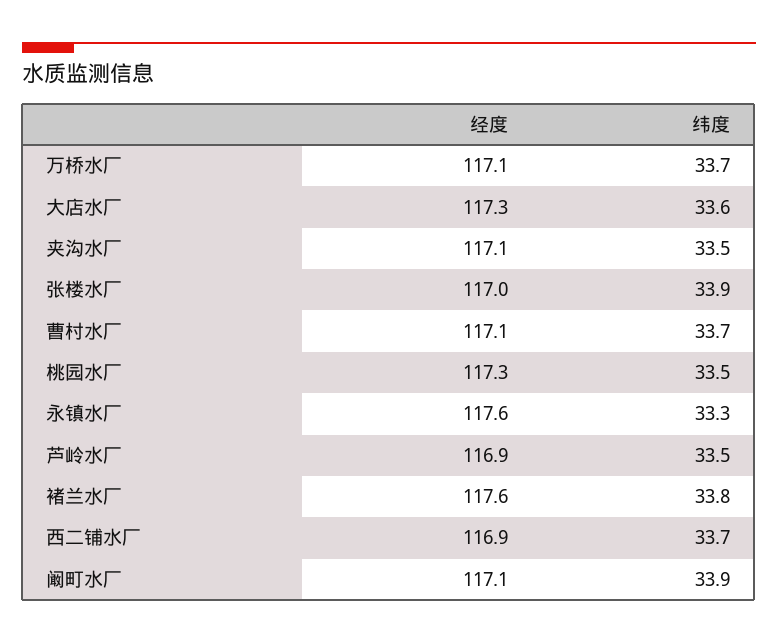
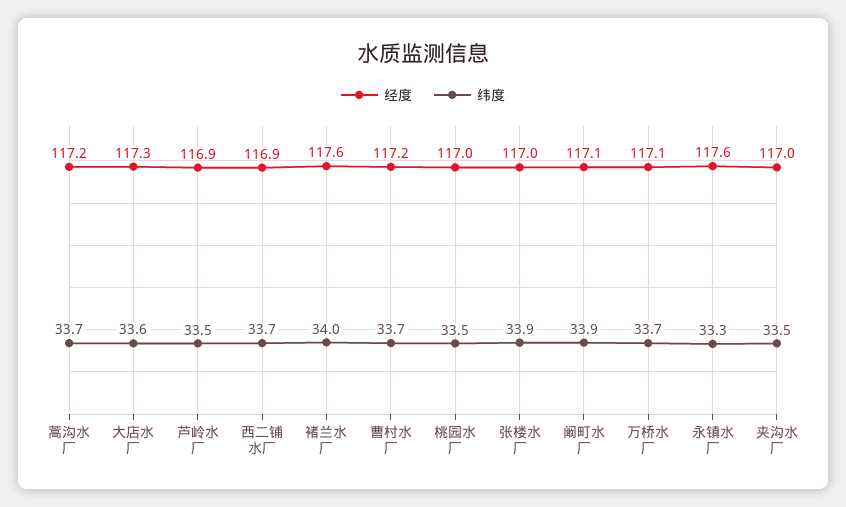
  {
    "经度": {
      "万桥水厂": 117.1,
      "大店水厂": 117.3,
-     "夹沟水厂": 117.1,
+     "夹沟水厂": 117,
      "张楼水厂": 117,
-     "曹村水厂": 117.1,
+     "曹村水厂": 117.2,
-     "桃园水厂": 117.3,
+     "桃园水厂": 117,
      "永镇水厂": 117.6,
      "芦岭水厂": 116.9,
      "褚兰水厂": 117.6,
      "西二铺水厂": 116.9,
-     "阚町水厂": 117.1
+     "阚町水厂": 117.1,
+     "蒿沟水厂": 117.2
    },
    "纬度": {
      "万桥水厂": 33.7,
      "大店水厂": 33.6,
      "夹沟水厂": 33.5,
      "张楼水厂": 33.9,
      "曹村水厂": 33.7,
      "桃园水厂": 33.5,
      "永镇水厂": 33.3,
      "芦岭水厂": 33.5,
-     "褚兰水厂": 33.8,
+     "褚兰水厂": 34,
      "西二铺水厂": 33.7,
-     "阚町水厂": 33.9
+     "阚町水厂": 33.9,
+     "蒿沟水厂": 33.7
    }
  }

